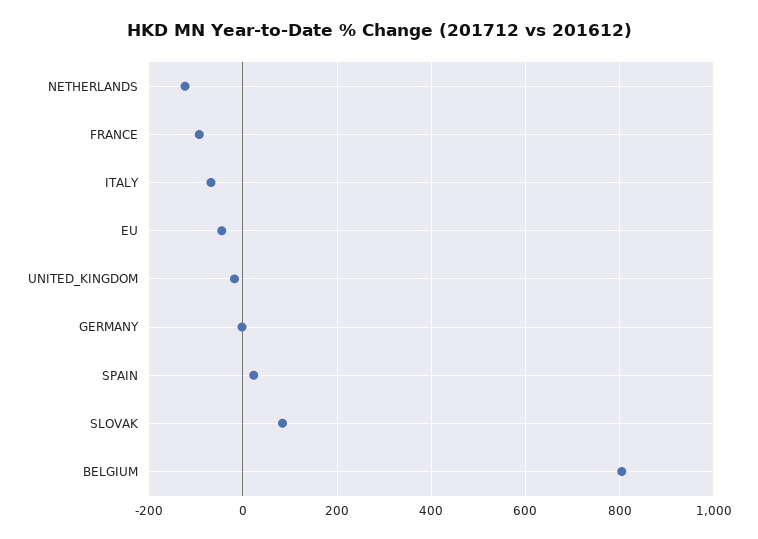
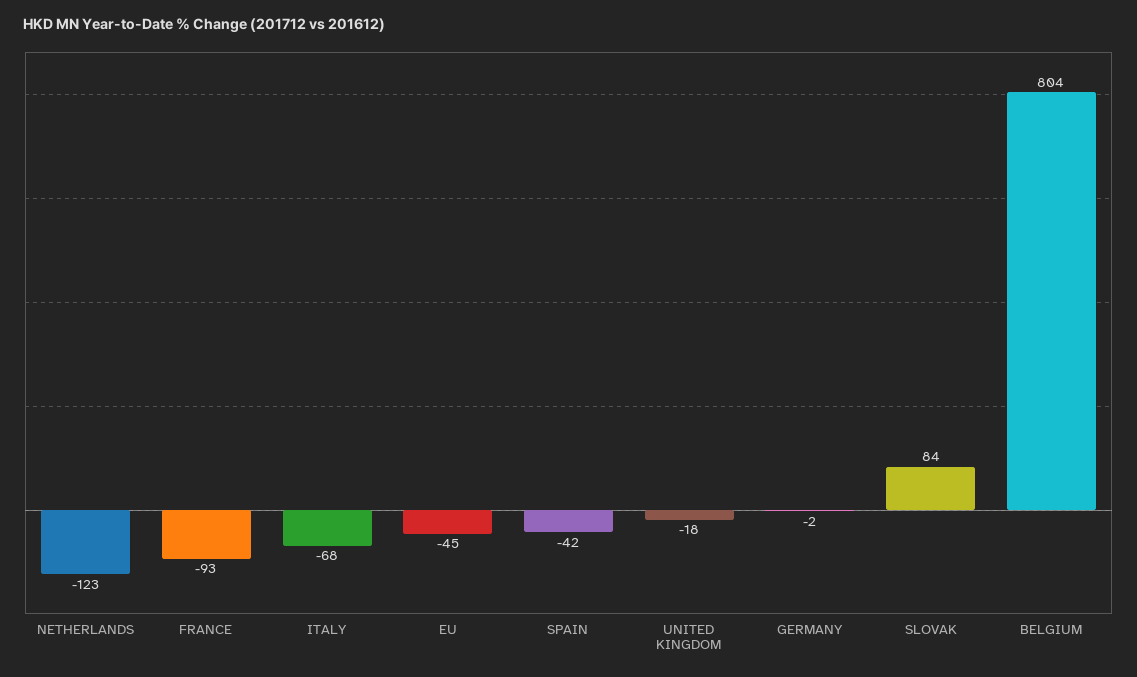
  {
    "NETHERLANDS": -123,
    "FRANCE": -93,
    "ITALY": -68,
    "EU": -45,
    "UNITED_KINGDOM": -18,
    "GERMANY": -2,
-   "SPAIN": 20,
+   "SPAIN": -42,
    "SLOVAK": 84,
    "BELGIUM": 804
  }

